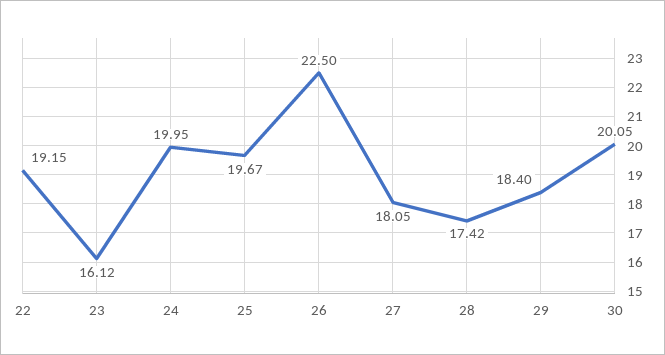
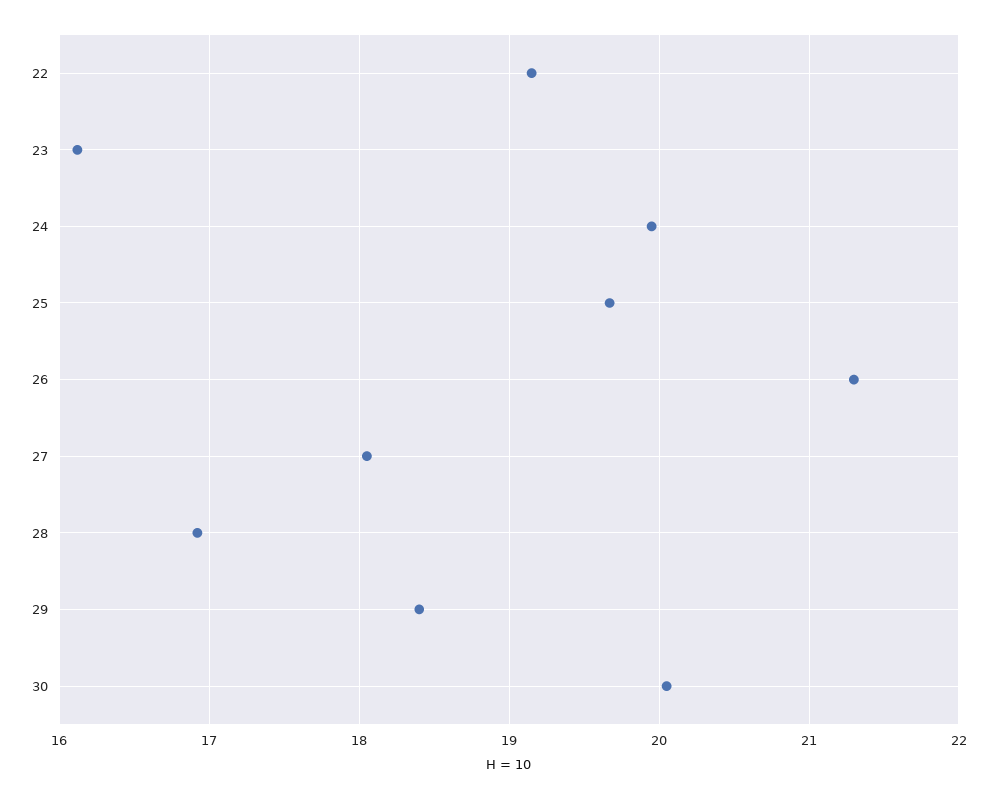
  {
    "22": 19.15,
    "23": 16.12,
    "24": 19.95,
    "25": 19.67,
-   "26": 22.5,
+   "26": 21.3,
    "27": 18.05,
-   "28": 17.42,
+   "28": 16.9,
    "29": 18.4,
    "30": 20.05
  }

